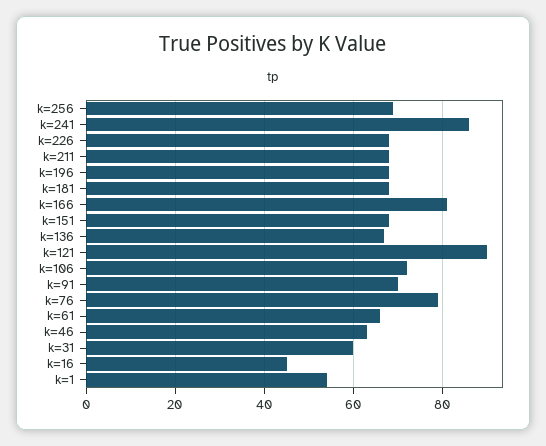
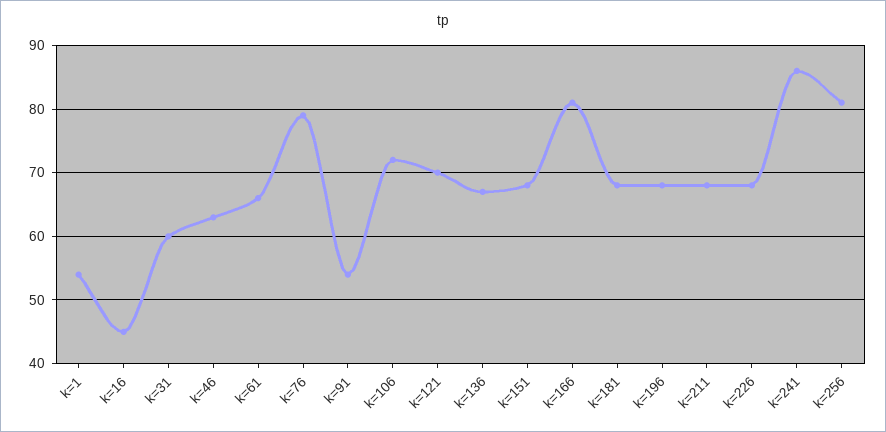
  {
-   "k=256": 70,
+   "k=256": 81,
    "k=241": 86,
    "k=226": 68,
    "k=211": 68,
    "k=196": 68,
    "k=181": 68,
    "k=166": 81,
    "k=151": 68,
    "k=136": 67,
-   "k=121": 90,
+   "k=121": 70,
    "k=106": 72,
-   "k=91": 70,
+   "k=91": 54,
    "k=76": 79,
    "k=61": 66,
    "k=46": 63,
    "k=31": 60,
    "k=16": 45,
    "k=1": 54
  }

